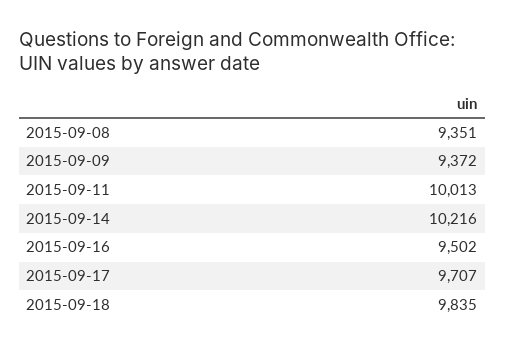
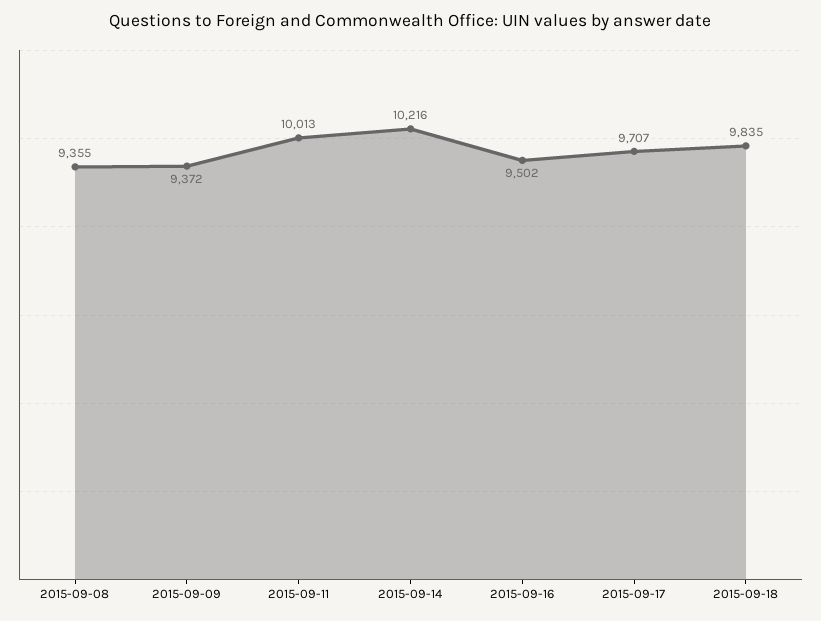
  {
-   "2015-09-08": 9351,
+   "2015-09-08": 9355,
    "2015-09-09": 9372,
    "2015-09-11": 10013,
    "2015-09-14": 10216,
    "2015-09-16": 9502,
    "2015-09-17": 9707,
    "2015-09-18": 9835
  }

